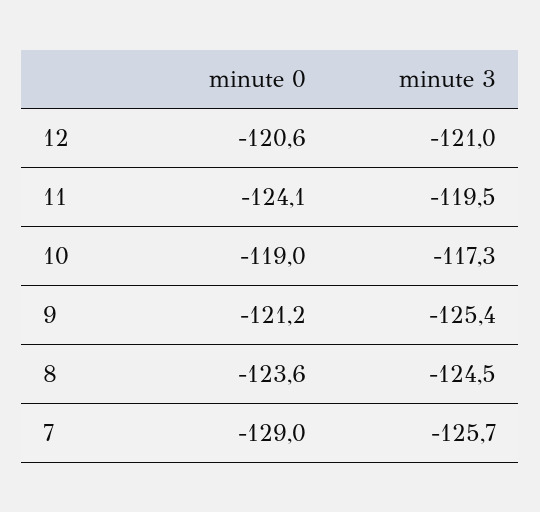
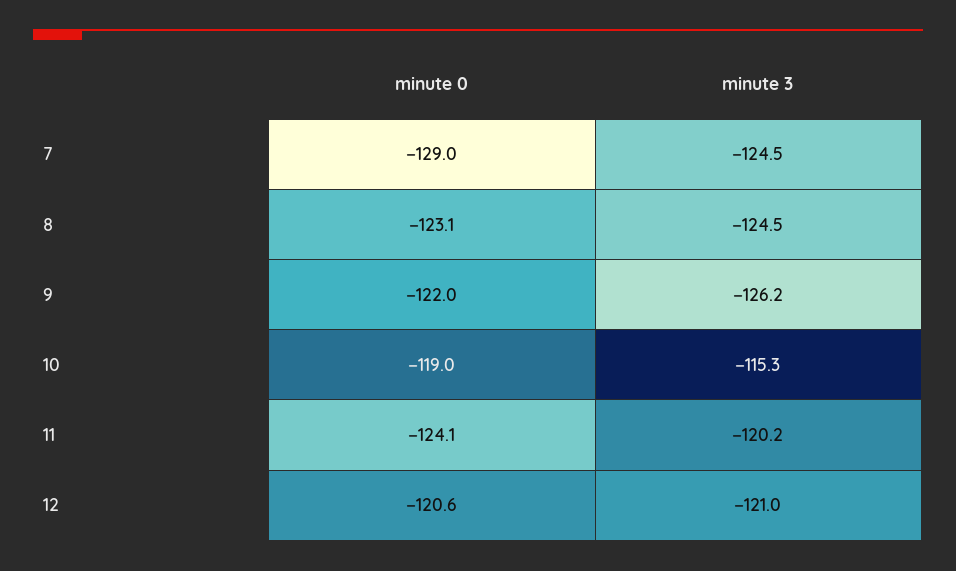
  {
    "minute 0": {
      "12": -120.6,
      "11": -124.1,
      "10": -119,
-     "9": -121.2,
+     "9": -122,
-     "8": -123.6,
+     "8": -123.1,
      "7": -129
    },
    "minute 3": {
      "12": -121,
-     "11": -119.5,
+     "11": -120.2,
-     "10": -117.3,
+     "10": -115.3,
-     "9": -125.4,
+     "9": -126.2,
      "8": -124.5,
-     "7": -125.7
+     "7": -124.5
    }
  }

